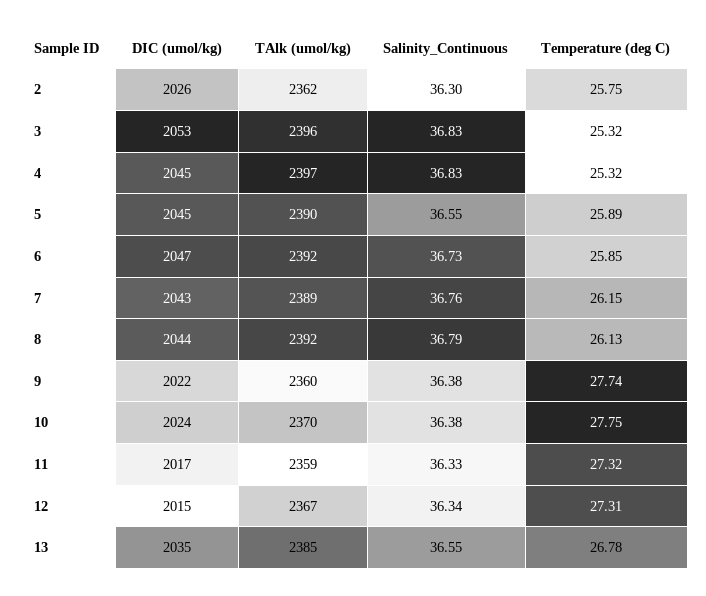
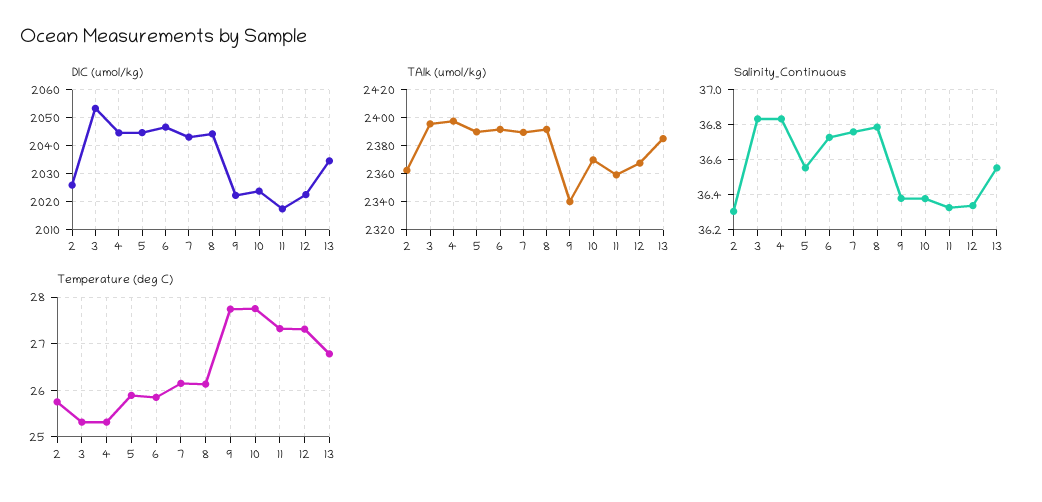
  {
    "DIC (umol/kg)": {
      "2": 2026,
      "3": 2053,
      "4": 2045,
      "5": 2045,
      "6": 2047,
      "7": 2043,
      "8": 2044,
      "9": 2022,
      "10": 2024,
      "11": 2017,
-     "12": 2015,
+     "12": 2022.5,
      "13": 2035
    },
    "TAlk (umol/kg)": {
      "2": 2362,
      "3": 2396,
      "4": 2397,
      "5": 2390,
      "6": 2392,
      "7": 2389,
      "8": 2392,
-     "9": 2360,
+     "9": 2340,
      "10": 2370,
      "11": 2359,
      "12": 2367,
      "13": 2385
    },
    "Salinity_Continuous": {
      "2": 36.3,
      "3": 36.83,
      "4": 36.83,
      "5": 36.55,
      "6": 36.73,
      "7": 36.76,
      "8": 36.79,
      "9": 36.38,
      "10": 36.38,
      "11": 36.33,
      "12": 36.34,
      "13": 36.55
    },
    "Temperature (deg C)": {
      "2": 25.75,
      "3": 25.32,
      "4": 25.32,
      "5": 25.89,
      "6": 25.85,
      "7": 26.15,
      "8": 26.13,
      "9": 27.74,
      "10": 27.75,
      "11": 27.32,
      "12": 27.31,
      "13": 26.78
    }
  }

